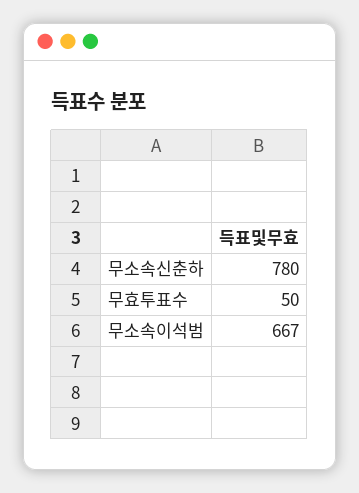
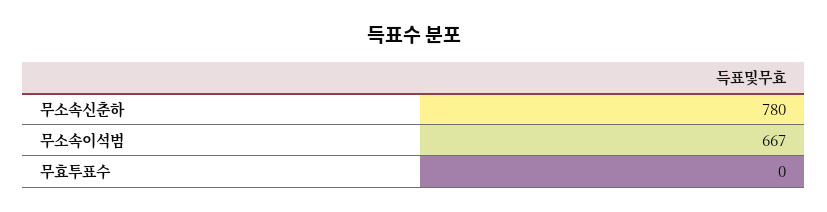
  {
    "무소속신춘하": 780,
-   "무효투표수": 50,
+   "무효투표수": 0,
    "무소속이석범": 667
  }

